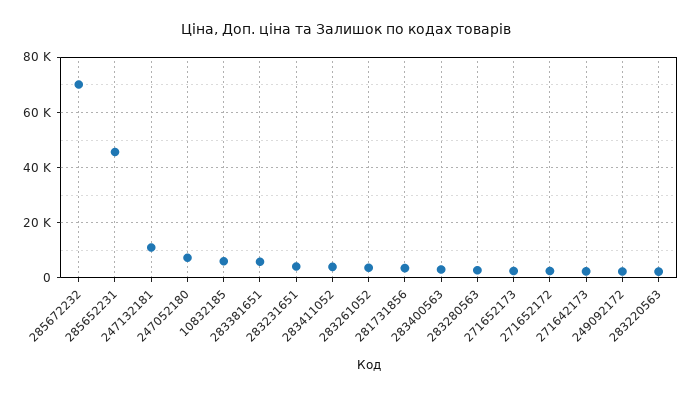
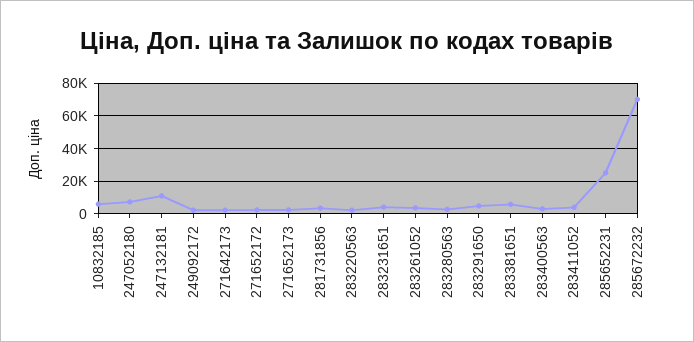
  {
    "285672232": 70000,
-   "285652231": 45000,
+   "285652231": 25000,
    "247132181": 10000,
    "247052180": 7500,
    "10832185": 5000,
    "283381651": 5000,
    "283231651": 5000,
    "283411052": 5000,
    "283261052": 2500,
    "281731856": 2500,
    "283400563": 2500,
    "283280563": 2500,
    "271652173": 2500,
    "271652172": 2500,
    "271642173": 2500,
    "249092172": 2500,
-   "283220563": 2500
+   "283220563": 2500,
+   "283291650": 5000
  }

